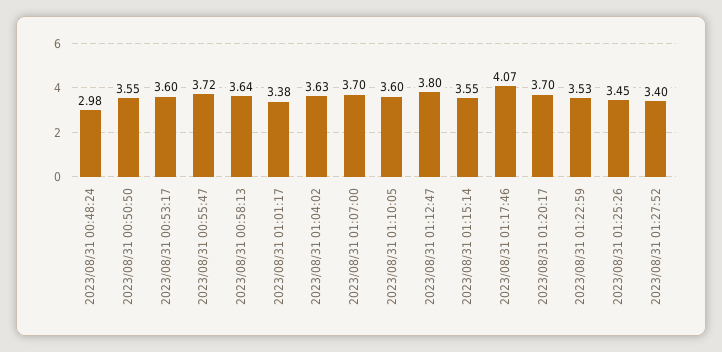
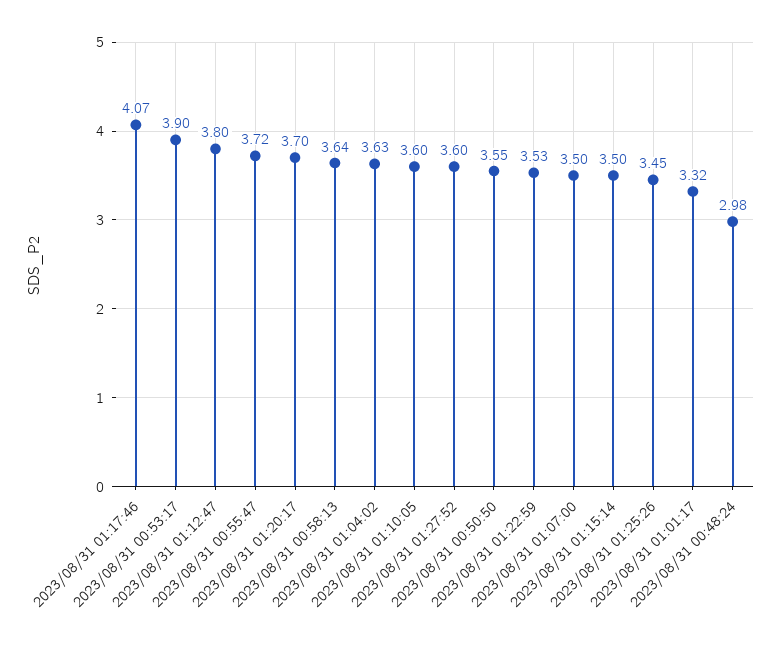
  {
    "2023/08/31 00:48:24": 2.98,
    "2023/08/31 00:50:50": 3.55,
-   "2023/08/31 00:53:17": 3.6,
+   "2023/08/31 00:53:17": 3.9,
    "2023/08/31 00:55:47": 3.72,
    "2023/08/31 00:58:13": 3.64,
-   "2023/08/31 01:01:17": 3.38,
+   "2023/08/31 01:01:17": 3.32,
    "2023/08/31 01:04:02": 3.63,
-   "2023/08/31 01:07:00": 3.7,
+   "2023/08/31 01:07:00": 3.5,
    "2023/08/31 01:10:05": 3.6,
    "2023/08/31 01:12:47": 3.8,
-   "2023/08/31 01:15:14": 3.55,
+   "2023/08/31 01:15:14": 3.5,
    "2023/08/31 01:17:46": 4.07,
    "2023/08/31 01:20:17": 3.7,
    "2023/08/31 01:22:59": 3.53,
    "2023/08/31 01:25:26": 3.45,
-   "2023/08/31 01:27:52": 3.4
+   "2023/08/31 01:27:52": 3.6
  }

